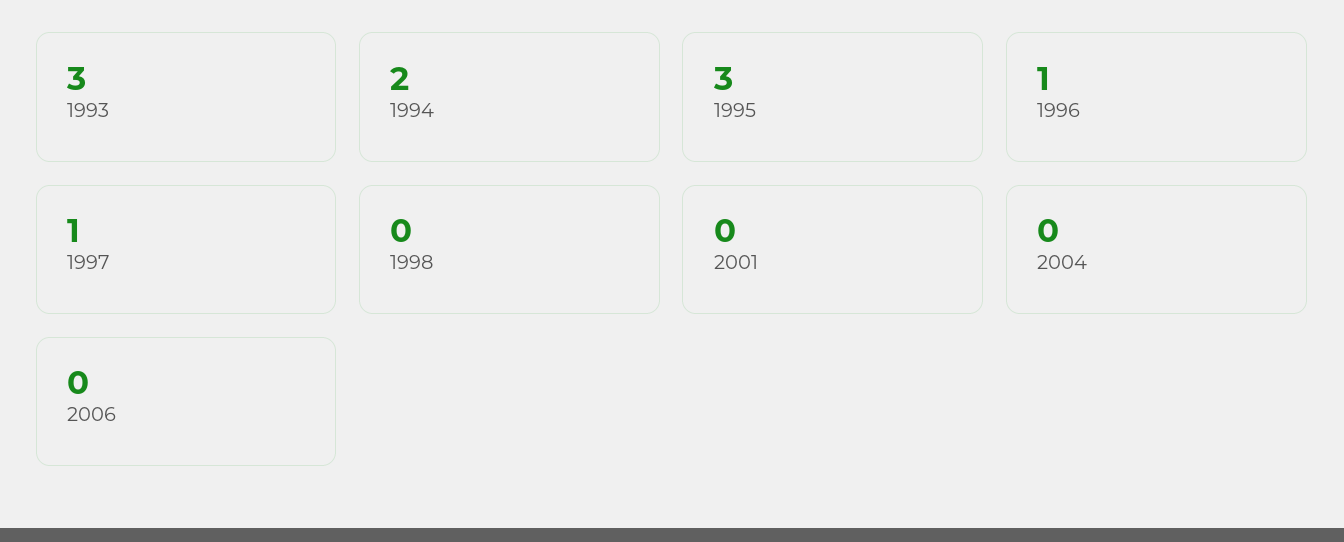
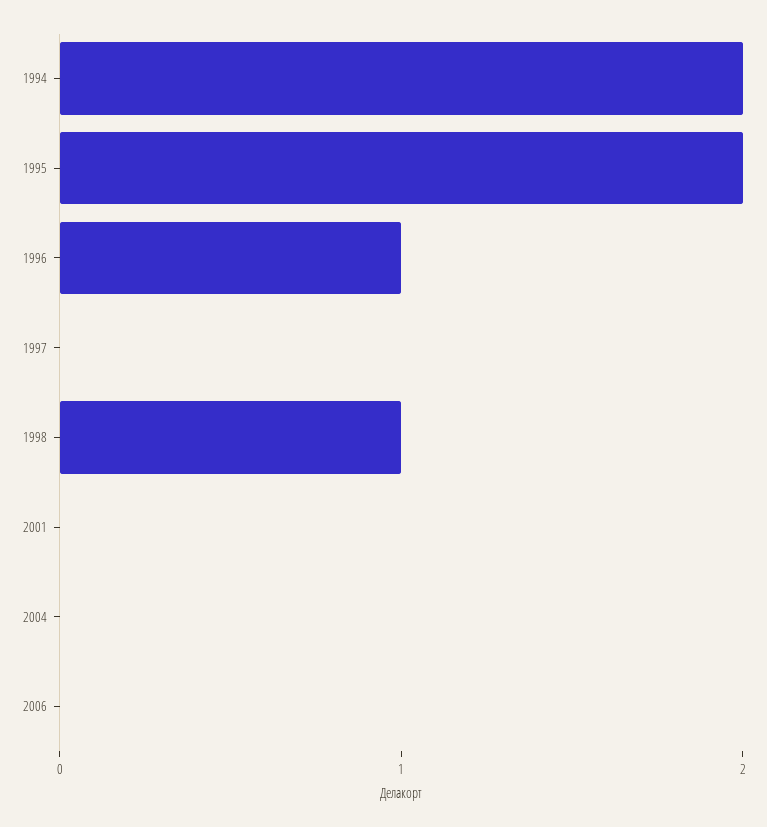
  {
-   "1993": 3,
    "1994": 2,
-   "1995": 3,
+   "1995": 2,
    "1996": 1,
-   "1997": 1,
+   "1997": 0,
-   "1998": 0,
+   "1998": 1,
    "2001": 0,
    "2004": 0,
    "2006": 0
  }

